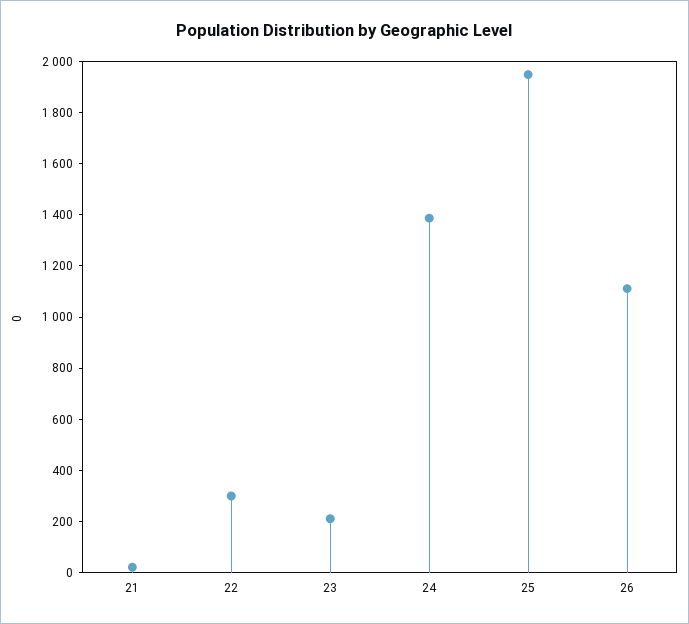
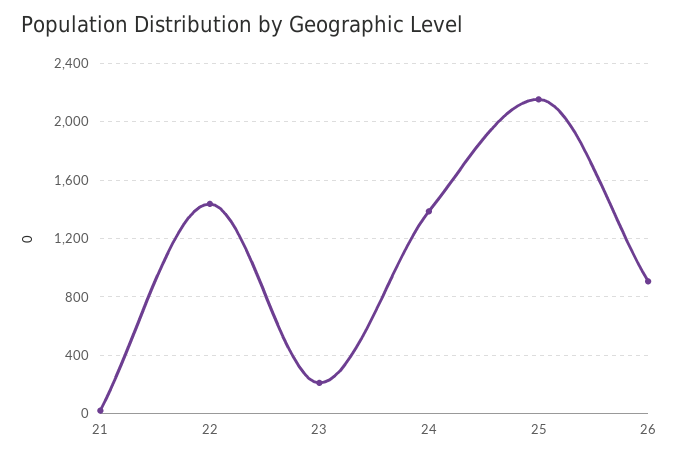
  {
    "21": 0,
-   "22": 300,
+   "22": 1450,
    "23": 200,
    "24": 1400,
-   "25": 1950,
+   "25": 2150,
-   "26": 1100
+   "26": 900
  }

